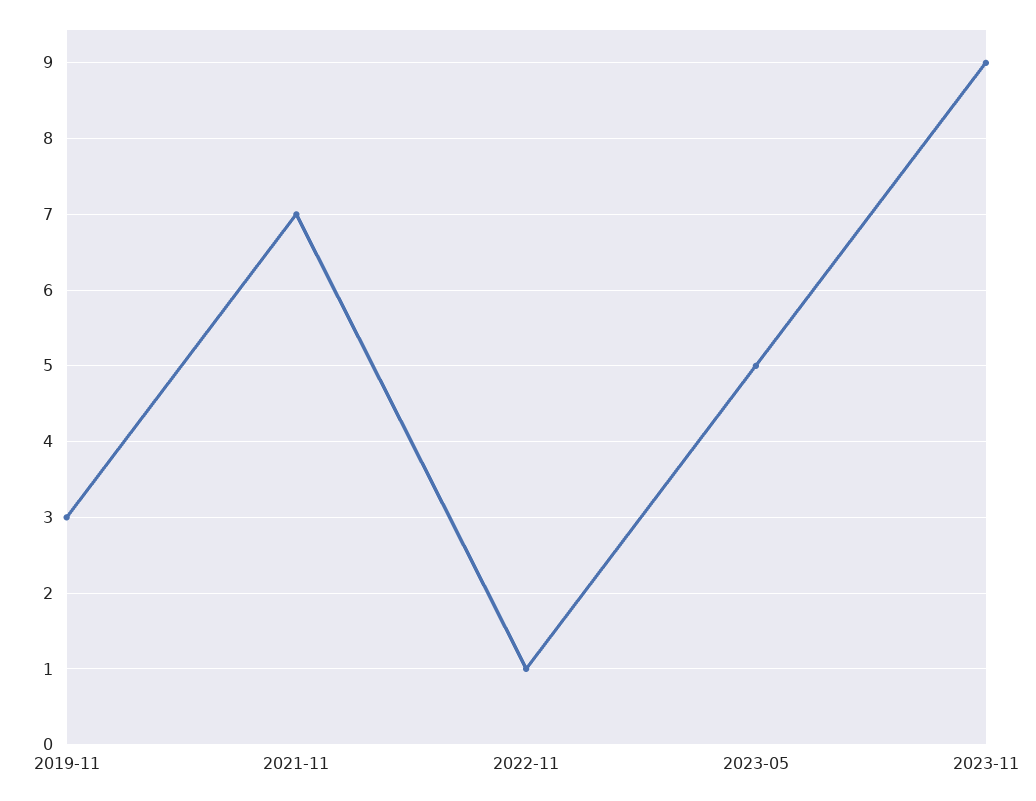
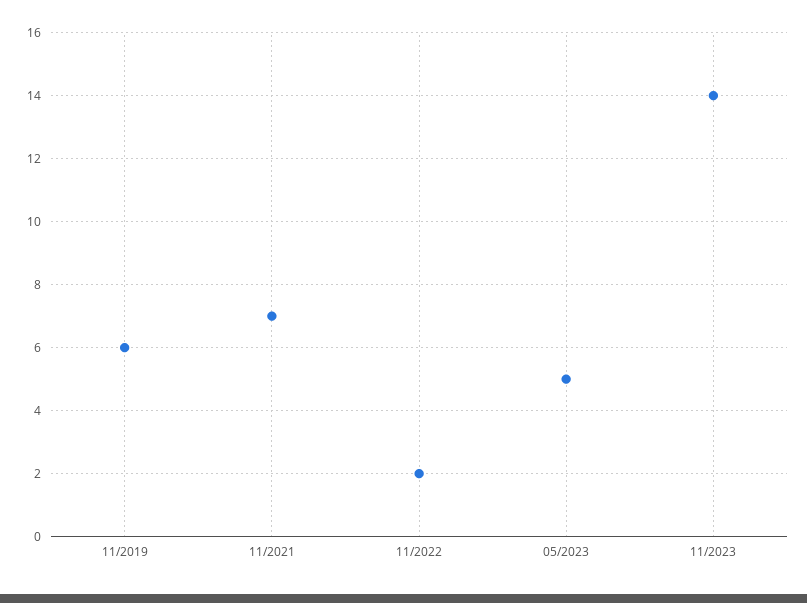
  {
-   "2019-11": 3,
+   "2019-11": 6,
    "2021-11": 7,
-   "2022-11": 1,
+   "2022-11": 2,
    "2023-05": 5,
-   "2023-11": 9
+   "2023-11": 14
  }

